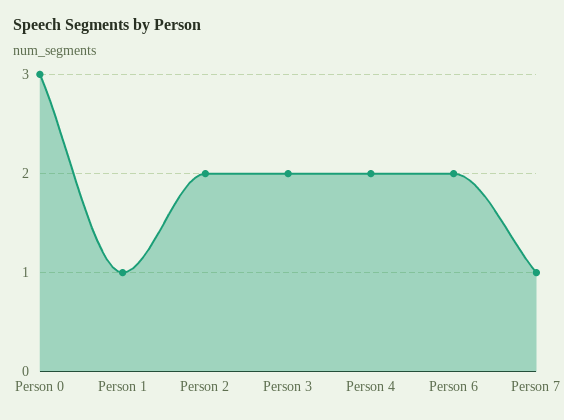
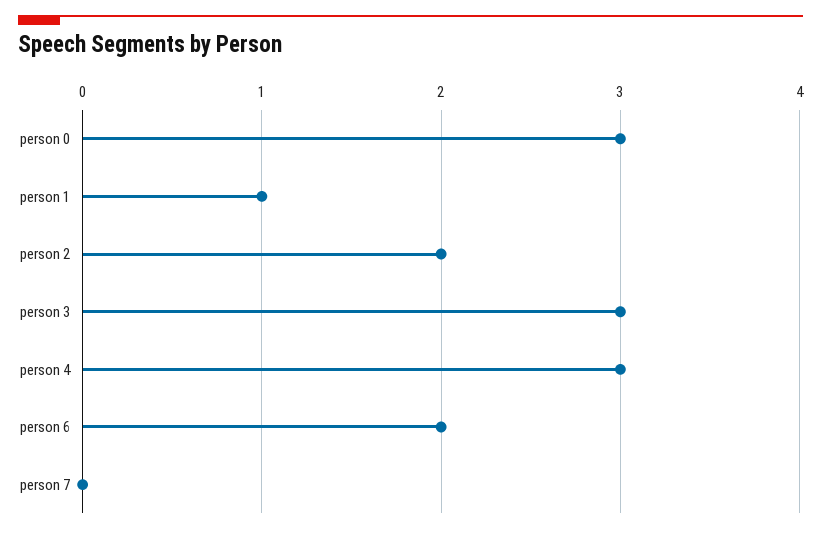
  {
    "Person 0": 3,
    "Person 1": 1,
    "Person 2": 2,
-   "Person 3": 2,
+   "Person 3": 3,
-   "Person 4": 2,
+   "Person 4": 3,
    "Person 6": 2,
-   "Person 7": 1
+   "Person 7": 0
  }

